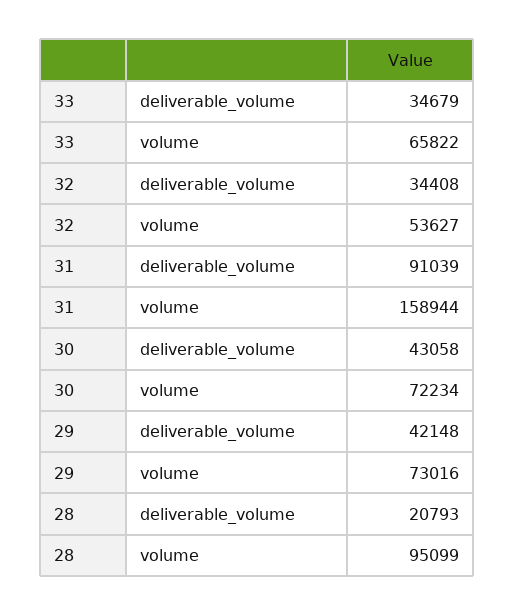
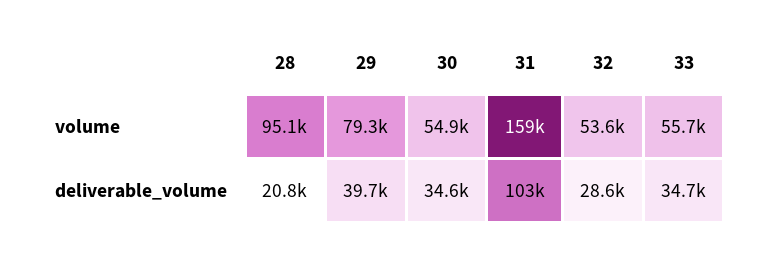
  {
    "33": {
      "deliverable_volume": 34679,
-     "volume": 65822
+     "volume": 55700
    },
    "32": {
-     "deliverable_volume": 34408,
+     "deliverable_volume": 28600,
      "volume": 53627
    },
    "31": {
-     "deliverable_volume": 91039,
+     "deliverable_volume": 103000,
      "volume": 158944
    },
    "30": {
-     "deliverable_volume": 43058,
+     "deliverable_volume": 34600,
-     "volume": 72234
+     "volume": 54900
    },
    "29": {
-     "deliverable_volume": 42148,
+     "deliverable_volume": 39700,
-     "volume": 73016
+     "volume": 79300
    },
    "28": {
      "deliverable_volume": 20793,
      "volume": 95099
    }
  }

